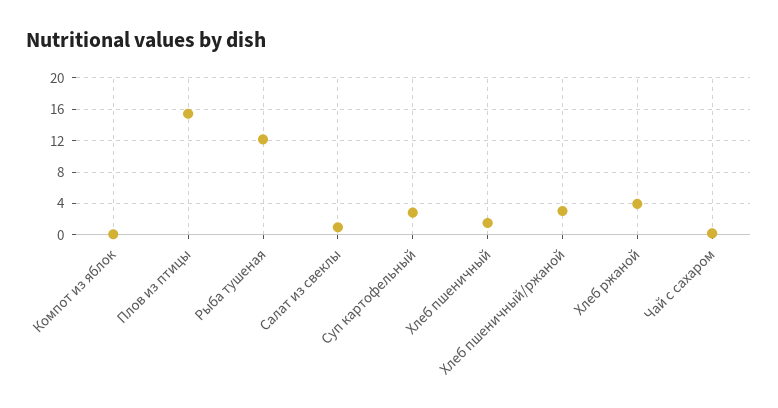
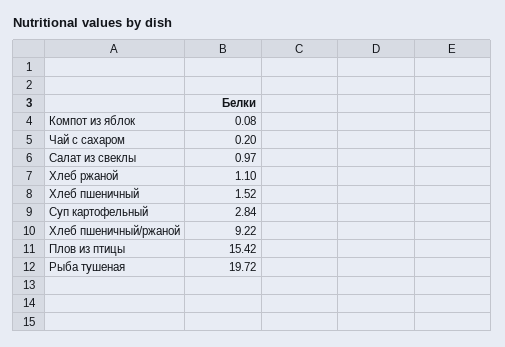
  {
    "Компот из яблок": 0.08,
    "Плов из птицы": 15.42,
-   "Рыба тушеная": 12,
+   "Рыба тушеная": 19.72,
    "Салат из свеклы": 0.97,
    "Суп картофельный": 2.84,
    "Хлеб пшеничный": 1.52,
-   "Хлеб пшеничный/ржаной": 3,
+   "Хлеб пшеничный/ржаной": 9.22,
-   "Хлеб ржаной": 4,
+   "Хлеб ржаной": 1.1,
    "Чай с сахаром": 0.2
  }

